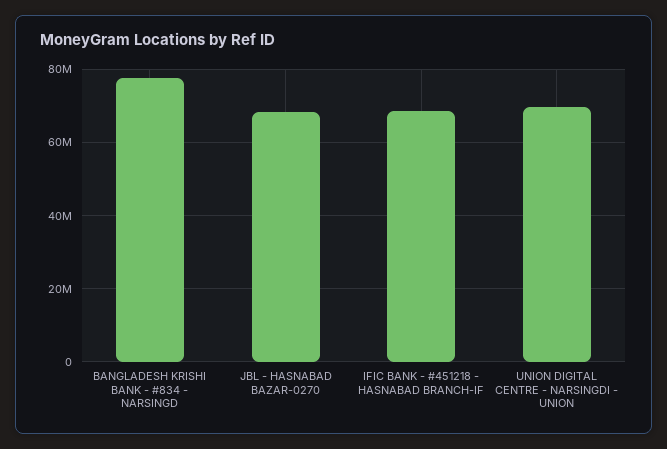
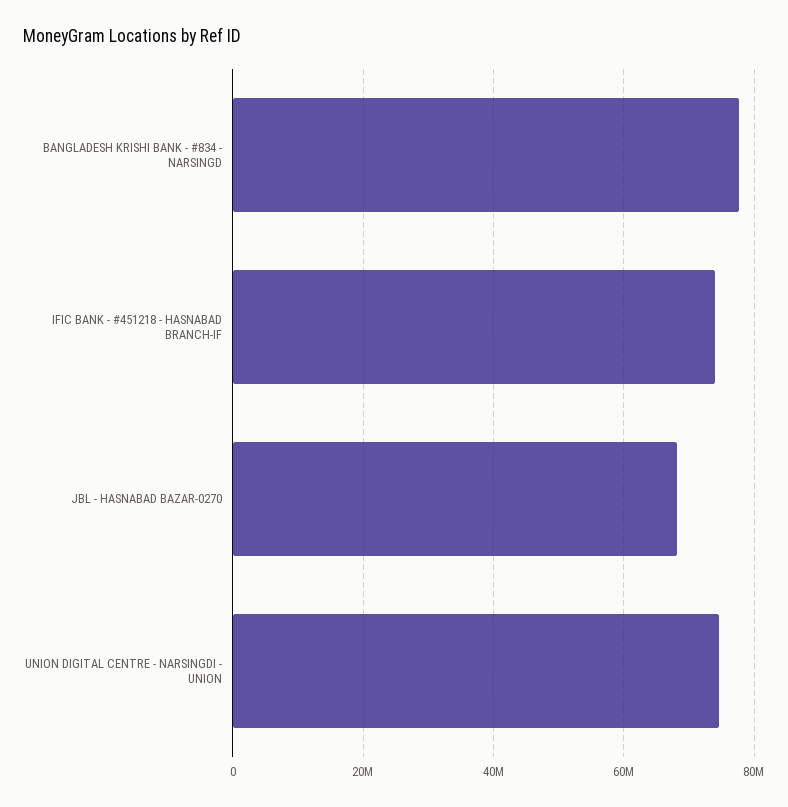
  {
    "BANGLADESH KRISHI BANK - #834 - NARSINGD": 78000000,
    "JBL - HASNABAD BAZAR-0270": 68000000,
-   "IFIC BANK - #451218 - HASNABAD BRANCH-IF": 68000000,
+   "IFIC BANK - #451218 - HASNABAD BRANCH-IF": 74000000,
-   "UNION DIGITAL CENTRE - NARSINGDI - UNION": 70000000
+   "UNION DIGITAL CENTRE - NARSINGDI - UNION": 74000000
  }

